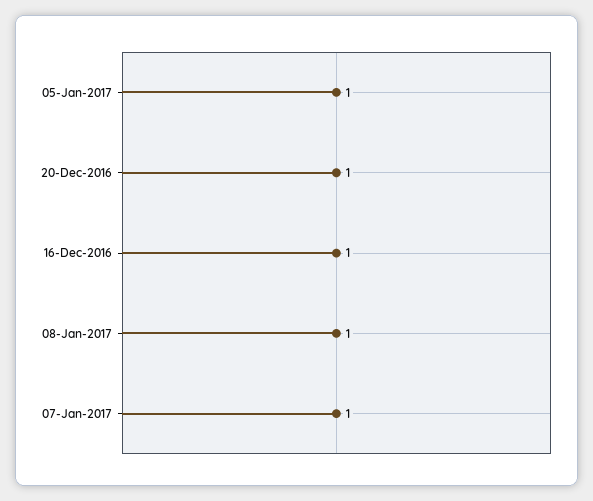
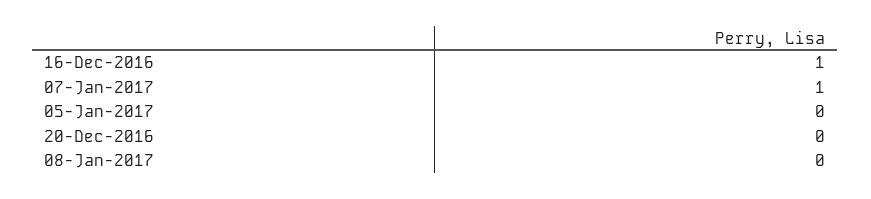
  {
-   "05-Jan-2017": 1,
+   "05-Jan-2017": 0,
-   "20-Dec-2016": 1,
+   "20-Dec-2016": 0,
    "16-Dec-2016": 1,
-   "08-Jan-2017": 1,
+   "08-Jan-2017": 0,
    "07-Jan-2017": 1
  }

